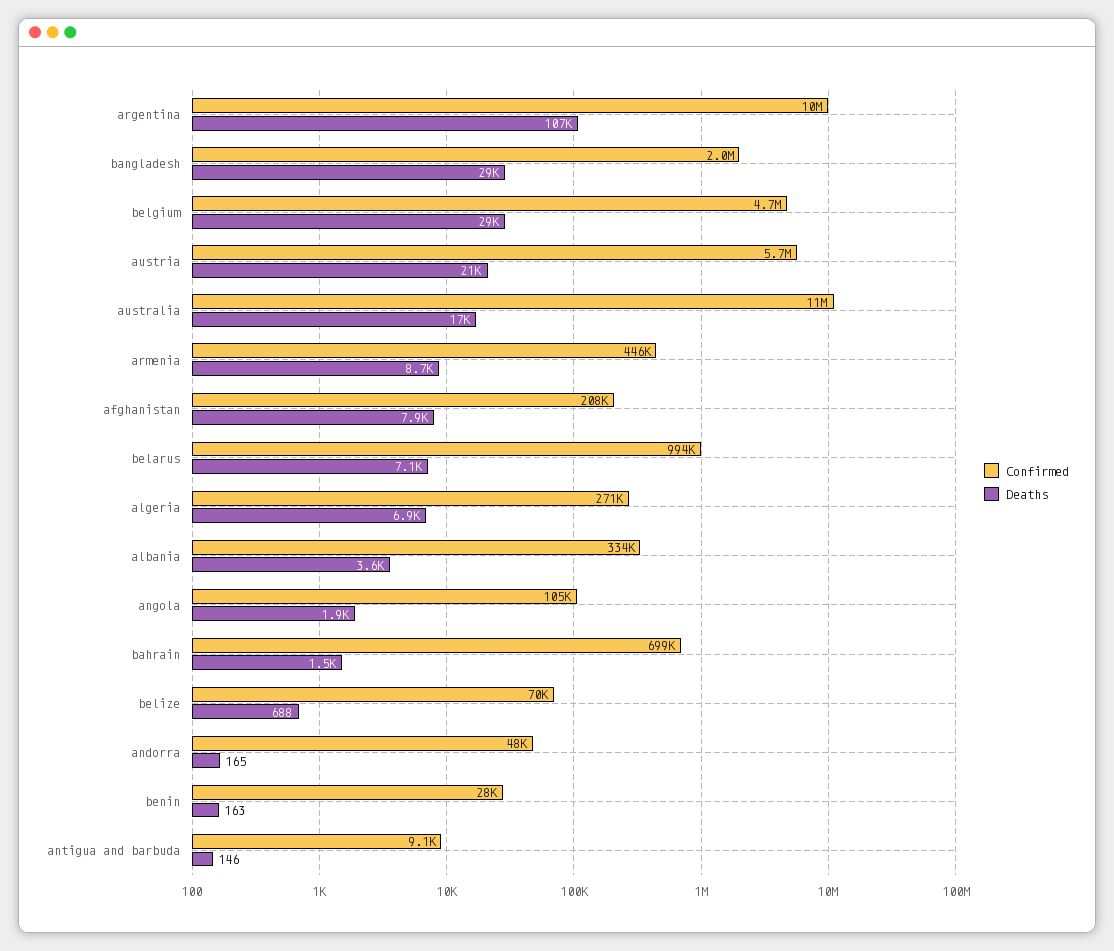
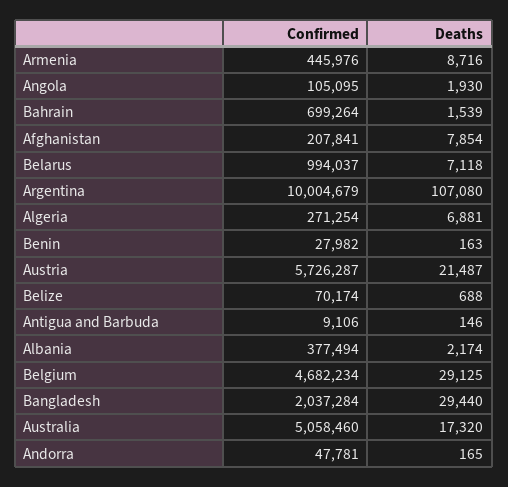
  {
    "Confirmed": {
      "argentina": 10004679,
      "bangladesh": 2037284,
      "belgium": 4682234,
      "austria": 5726287,
-     "australia": 11000000,
+     "australia": 5058460,
      "armenia": 445976,
      "afghanistan": 207841,
      "belarus": 994037,
      "algeria": 271254,
-     "albania": 334000,
+     "albania": 377494,
      "angola": 105095,
      "bahrain": 699264,
      "belize": 70174,
      "andorra": 47781,
      "benin": 27982,
      "antigua and barbuda": 9106
    },
    "Deaths": {
      "argentina": 107080,
      "bangladesh": 29440,
      "belgium": 29125,
      "austria": 21487,
      "australia": 17320,
      "armenia": 8716,
      "afghanistan": 7854,
      "belarus": 7118,
      "algeria": 6881,
-     "albania": 3600,
+     "albania": 2174,
      "angola": 1930,
      "bahrain": 1539,
      "belize": 688,
      "andorra": 165,
      "benin": 163,
      "antigua and barbuda": 146
    }
  }

